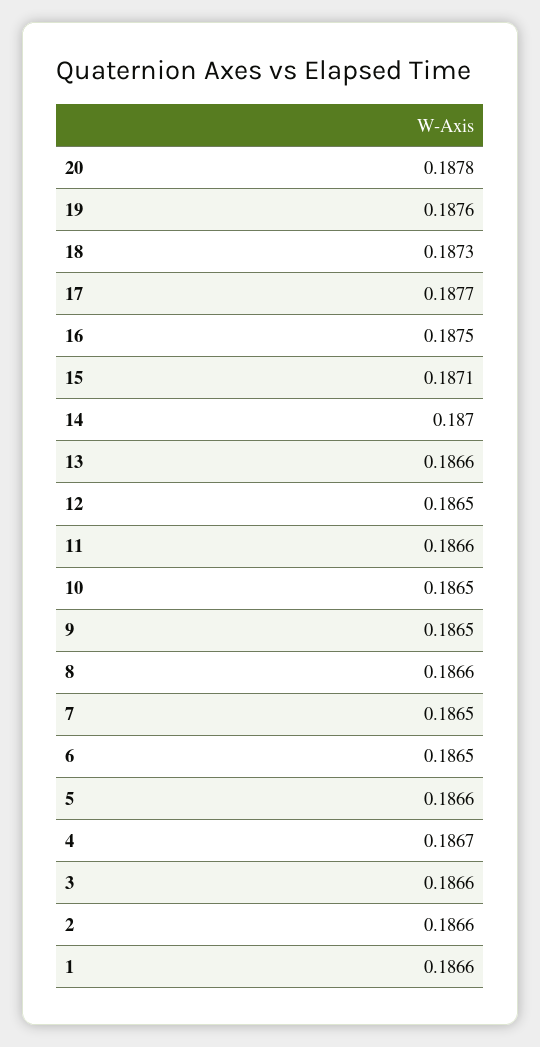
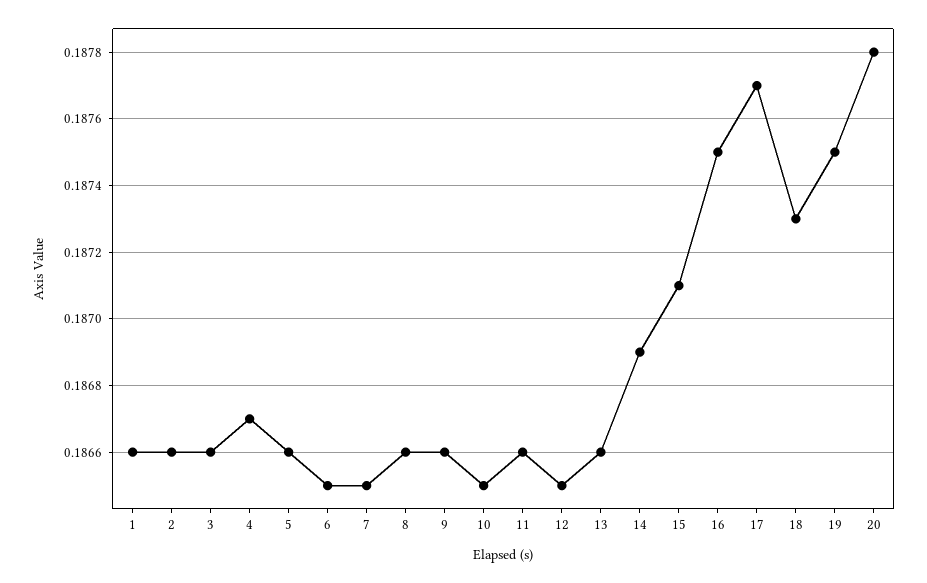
  {
    "20": 0.1878,
-   "19": 0.1876,
+   "19": 0.1875,
    "18": 0.1873,
    "17": 0.1877,
    "16": 0.1875,
    "15": 0.1871,
-   "14": 0.187,
+   "14": 0.1869,
    "13": 0.1866,
    "12": 0.1865,
    "11": 0.1866,
    "10": 0.1865,
-   "9": 0.1865,
+   "9": 0.1866,
    "8": 0.1866,
    "7": 0.1865,
    "6": 0.1865,
    "5": 0.1866,
    "4": 0.1867,
    "3": 0.1866,
    "2": 0.1866,
    "1": 0.1866
  }

